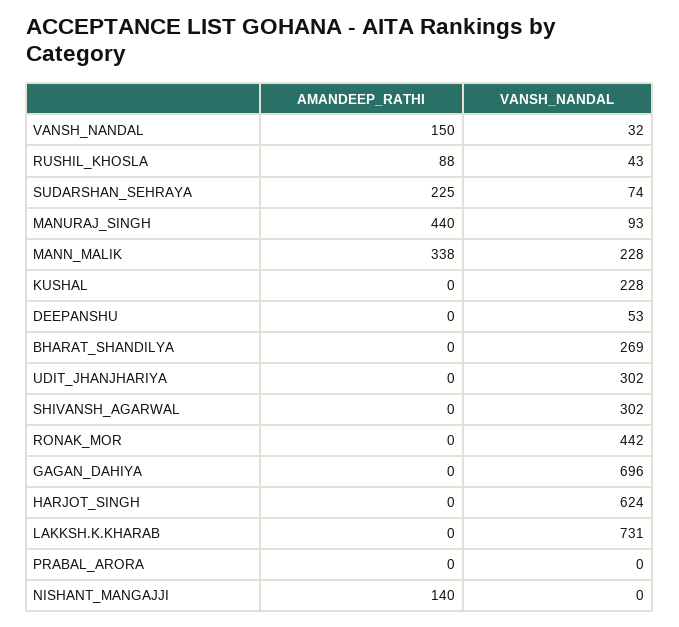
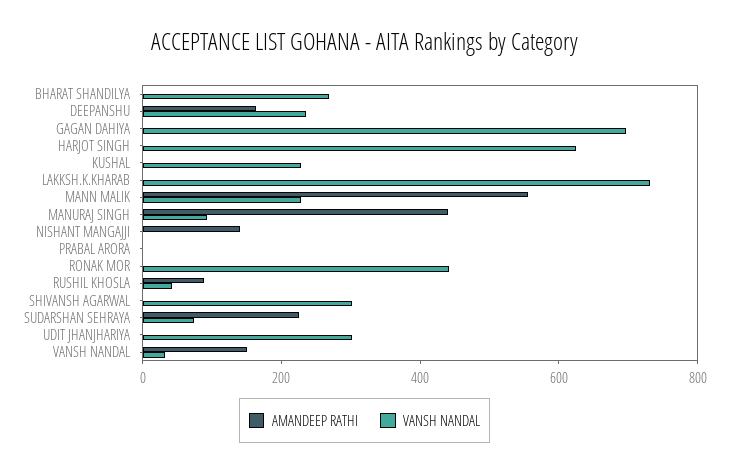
  {
    "AMANDEEP_RATHI": {
      "VANSH_NANDAL": 150,
      "RUSHIL_KHOSLA": 88,
      "SUDARSHAN_SEHRAYA": 225,
      "MANURAJ_SINGH": 440,
-     "MANN_MALIK": 338,
+     "MANN_MALIK": 550,
      "KUSHAL": 0,
-     "DEEPANSHU": 0,
+     "DEEPANSHU": 150,
      "BHARAT_SHANDILYA": 0,
      "UDIT_JHANJHARIYA": 0,
      "SHIVANSH_AGARWAL": 0,
      "RONAK_MOR": 0,
      "GAGAN_DAHIYA": 0,
      "HARJOT_SINGH": 0,
      "LAKKSH.K.KHARAB": 0,
      "PRABAL_ARORA": 0,
      "NISHANT_MANGAJJI": 140
    },
    "VANSH_NANDAL": {
      "VANSH_NANDAL": 32,
      "RUSHIL_KHOSLA": 43,
      "SUDARSHAN_SEHRAYA": 74,
      "MANURAJ_SINGH": 93,
      "MANN_MALIK": 228,
      "KUSHAL": 228,
-     "DEEPANSHU": 53,
+     "DEEPANSHU": 250,
      "BHARAT_SHANDILYA": 269,
      "UDIT_JHANJHARIYA": 302,
      "SHIVANSH_AGARWAL": 302,
      "RONAK_MOR": 442,
      "GAGAN_DAHIYA": 696,
      "HARJOT_SINGH": 624,
      "LAKKSH.K.KHARAB": 731,
      "PRABAL_ARORA": 0,
      "NISHANT_MANGAJJI": 0
    }
  }

